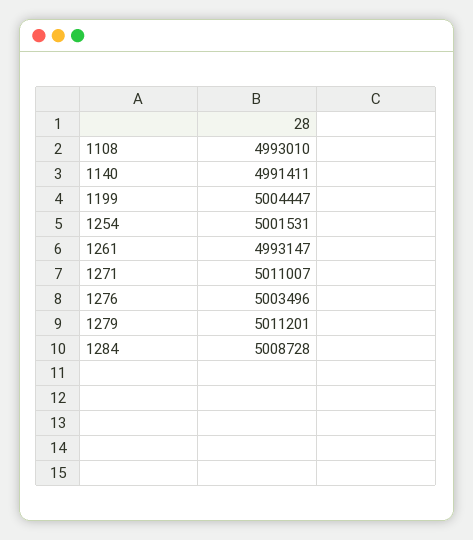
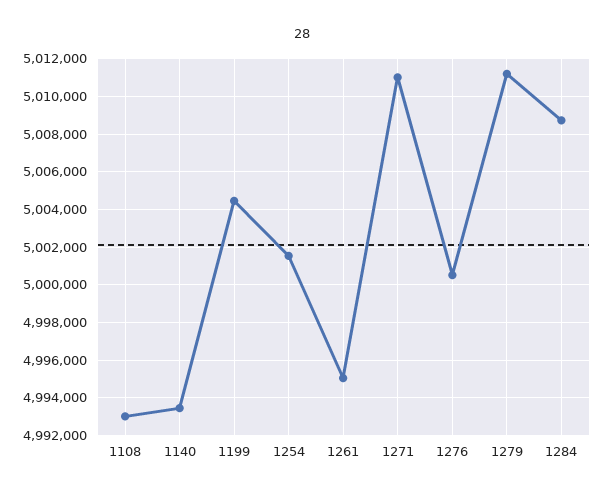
  {
    "1108": 4993010,
-   "1140": 4991411,
+   "1140": 4993500,
    "1199": 5004447,
    "1254": 5001531,
-   "1261": 4993147,
+   "1261": 4995000,
    "1271": 5011007,
-   "1276": 5003496,
+   "1276": 5000500,
    "1279": 5011201,
    "1284": 5008728
  }

